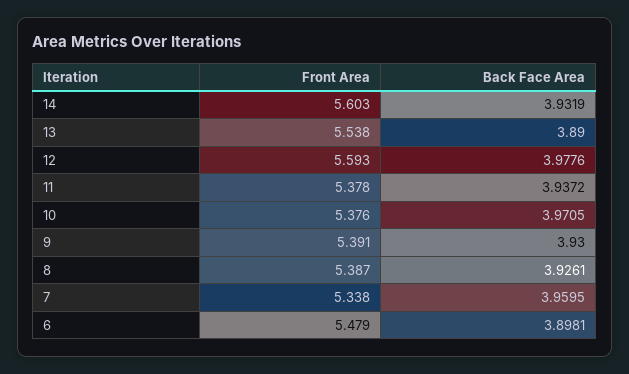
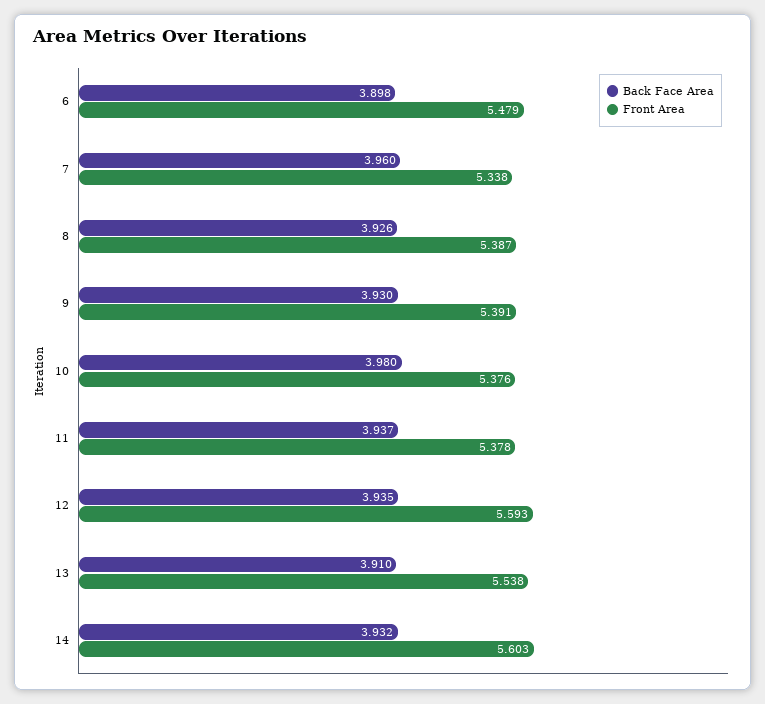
  {
    "Front Area": {
      "14": 5.603,
      "13": 5.538,
      "12": 5.593,
      "11": 5.378,
      "10": 5.376,
      "9": 5.391,
      "8": 5.387,
      "7": 5.338,
      "6": 5.479
    },
    "Back Face Area": {
      "14": 3.9319,
-     "13": 3.89,
+     "13": 3.91,
-     "12": 3.9776,
+     "12": 3.935,
      "11": 3.9372,
-     "10": 3.9705,
+     "10": 3.98,
      "9": 3.93,
      "8": 3.9261,
      "7": 3.9595,
      "6": 3.8981
    }
  }

